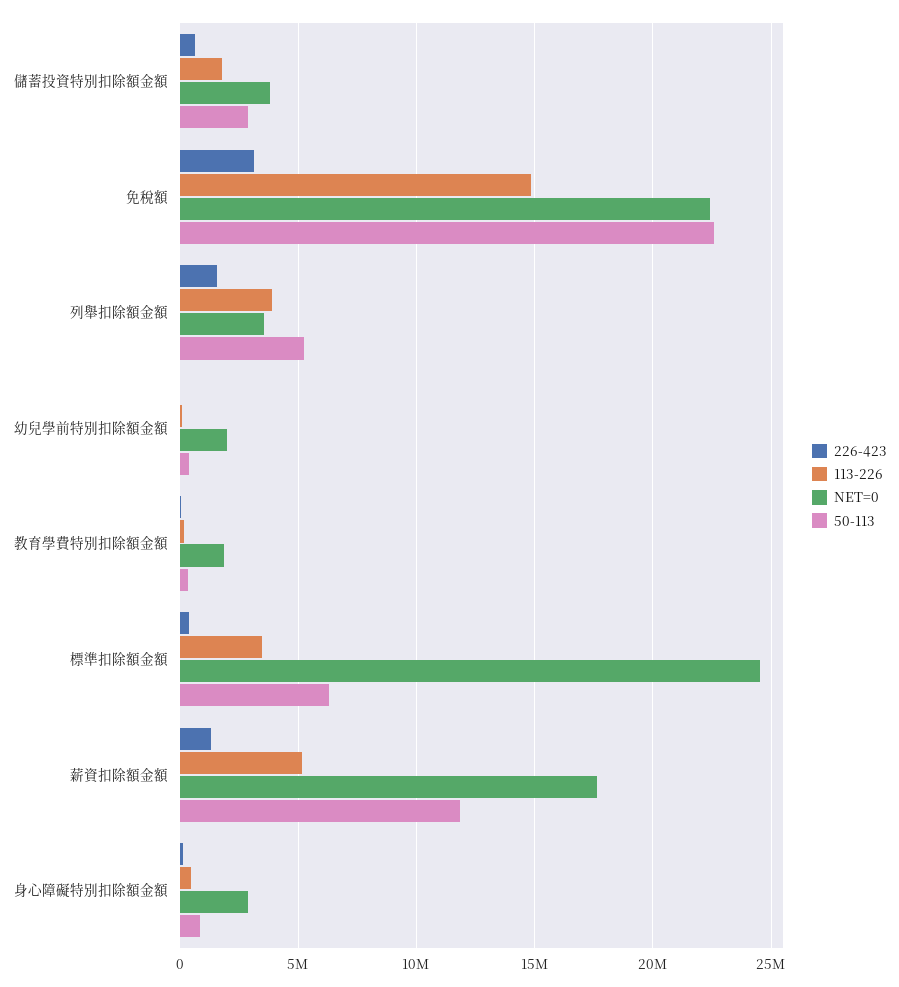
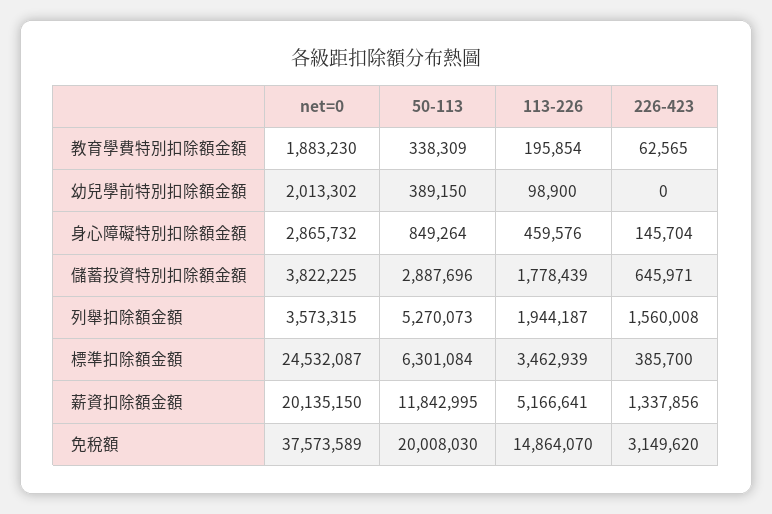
  {
    "226-423": {
      "儲蓄投資特別扣除額金額": 645971,
      "免稅額": 3149620,
      "列舉扣除額金額": 1560008,
      "幼兒學前特別扣除額金額": 0,
      "教育學費特別扣除額金額": 62565,
      "標準扣除額金額": 385700,
      "薪資扣除額金額": 1337856,
      "身心障礙特別扣除額金額": 145704
    },
    "113-226": {
      "儲蓄投資特別扣除額金額": 1778439,
      "免稅額": 14864070,
-     "列舉扣除額金額": 4000000,
+     "列舉扣除額金額": 1944187,
      "幼兒學前特別扣除額金額": 98900,
      "教育學費特別扣除額金額": 195854,
      "標準扣除額金額": 3462939,
      "薪資扣除額金額": 5166641,
      "身心障礙特別扣除額金額": 459576
    },
    "NET=0": {
      "儲蓄投資特別扣除額金額": 3822225,
-     "免稅額": 22500000,
+     "免稅額": 37573589,
      "列舉扣除額金額": 3573315,
      "幼兒學前特別扣除額金額": 2013302,
      "教育學費特別扣除額金額": 1883230,
      "標準扣除額金額": 24532087,
-     "薪資扣除額金額": 17500000,
+     "薪資扣除額金額": 20135150,
      "身心障礙特別扣除額金額": 2865732
    },
    "50-113": {
      "儲蓄投資特別扣除額金額": 2887696,
-     "免稅額": 22500000,
+     "免稅額": 20008030,
      "列舉扣除額金額": 5270073,
      "幼兒學前特別扣除額金額": 389150,
      "教育學費特別扣除額金額": 338309,
      "標準扣除額金額": 6301084,
      "薪資扣除額金額": 11842995,
      "身心障礙特別扣除額金額": 849264
    }
  }

